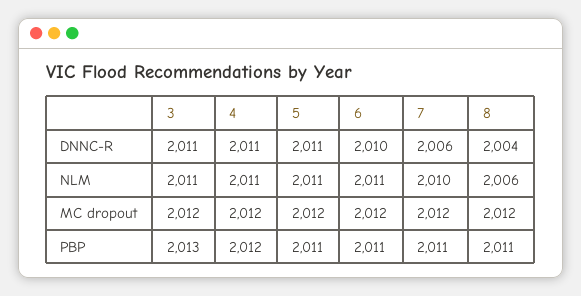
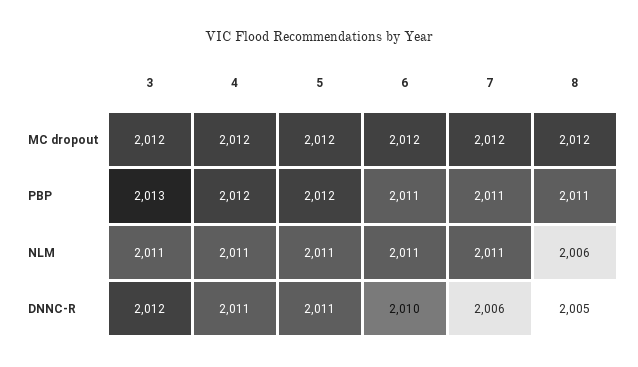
  {
    "3": {
-     "DNNC-R": 2011,
+     "DNNC-R": 2012,
      "NLM": 2011,
      "MC dropout": 2012,
      "PBP": 2013
    },
    "4": {
      "DNNC-R": 2011,
      "NLM": 2011,
      "MC dropout": 2012,
      "PBP": 2012
    },
    "5": {
      "DNNC-R": 2011,
      "NLM": 2011,
      "MC dropout": 2012,
-     "PBP": 2011
+     "PBP": 2012
    },
    "6": {
      "DNNC-R": 2010,
      "NLM": 2011,
      "MC dropout": 2012,
      "PBP": 2011
    },
    "7": {
      "DNNC-R": 2006,
-     "NLM": 2010,
+     "NLM": 2011,
      "MC dropout": 2012,
      "PBP": 2011
    },
    "8": {
-     "DNNC-R": 2004,
+     "DNNC-R": 2005,
      "NLM": 2006,
      "MC dropout": 2012,
      "PBP": 2011
    }
  }

